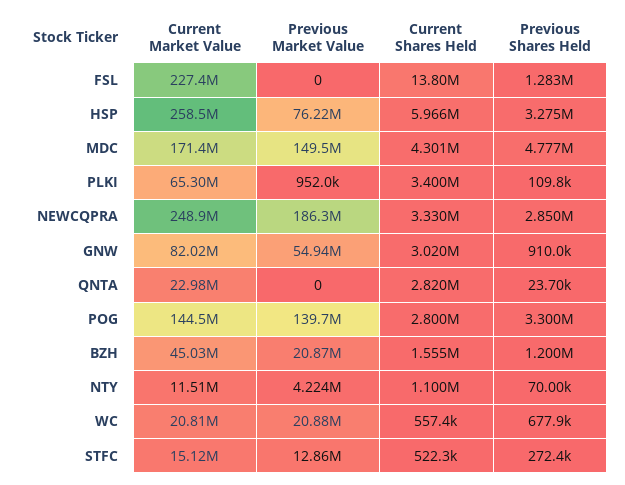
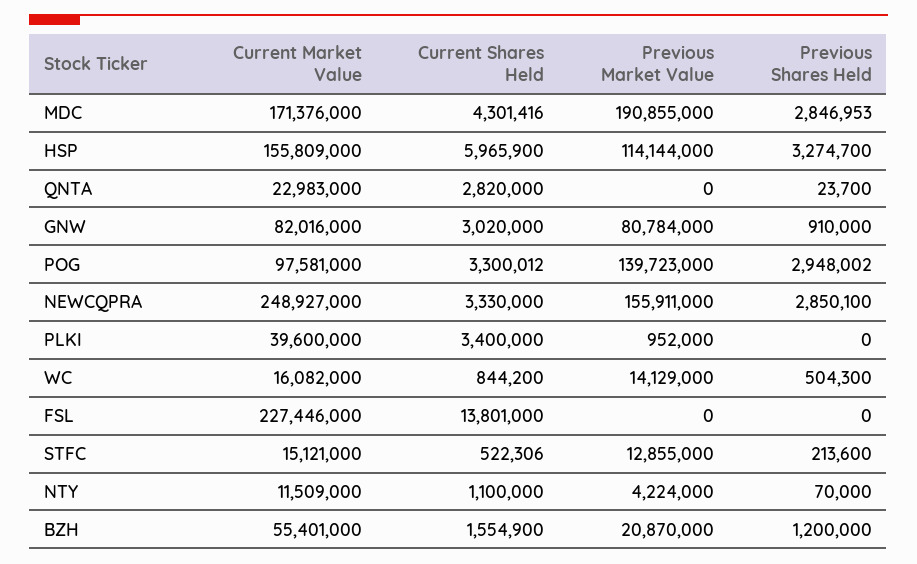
  {
    "Current Market Value": {
      "FSL": 227446000,
-     "HSP": 258500000,
+     "HSP": 155809000,
      "MDC": 171376000,
-     "PLKI": 65300000,
+     "PLKI": 39600000,
      "NEWCQPRA": 248927000,
      "GNW": 82016000,
      "QNTA": 22983000,
-     "POG": 144500000,
+     "POG": 97581000,
-     "BZH": 45030000,
+     "BZH": 55401000,
      "NTY": 11509000,
-     "WC": 20810000,
+     "WC": 16082000,
      "STFC": 15121000
    },
    "Previous Market Value": {
      "FSL": 0,
-     "HSP": 76220000,
+     "HSP": 114144000,
-     "MDC": 149500000,
+     "MDC": 190855000,
      "PLKI": 952000,
-     "NEWCQPRA": 186300000,
+     "NEWCQPRA": 155911000,
-     "GNW": 54940000,
+     "GNW": 80784000,
      "QNTA": 0,
      "POG": 139723000,
      "BZH": 20870000,
      "NTY": 4224000,
-     "WC": 20880000,
+     "WC": 14129000,
      "STFC": 12855000
    },
    "Current Shares Held": {
      "FSL": 13801000,
      "HSP": 5965900,
      "MDC": 4301416,
      "PLKI": 3400000,
      "NEWCQPRA": 3330000,
      "GNW": 3020000,
      "QNTA": 2820000,
-     "POG": 2800000,
+     "POG": 3300012,
      "BZH": 1554900,
      "NTY": 1100000,
-     "WC": 557400,
+     "WC": 844200,
      "STFC": 522306
    },
    "Previous Shares Held": {
-     "FSL": 1283000,
+     "FSL": 0,
      "HSP": 3274700,
-     "MDC": 4777000,
+     "MDC": 2846953,
-     "PLKI": 109800,
+     "PLKI": 0,
      "NEWCQPRA": 2850100,
      "GNW": 910000,
      "QNTA": 23700,
-     "POG": 3300000,
+     "POG": 2948002,
      "BZH": 1200000,
      "NTY": 70000,
-     "WC": 677900,
+     "WC": 504300,
-     "STFC": 272400
+     "STFC": 213600
    }
  }

